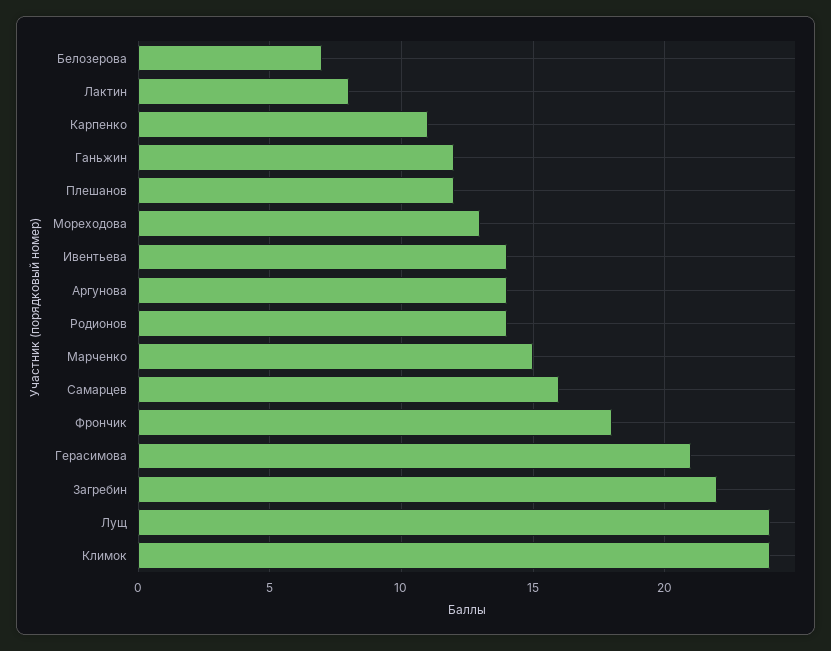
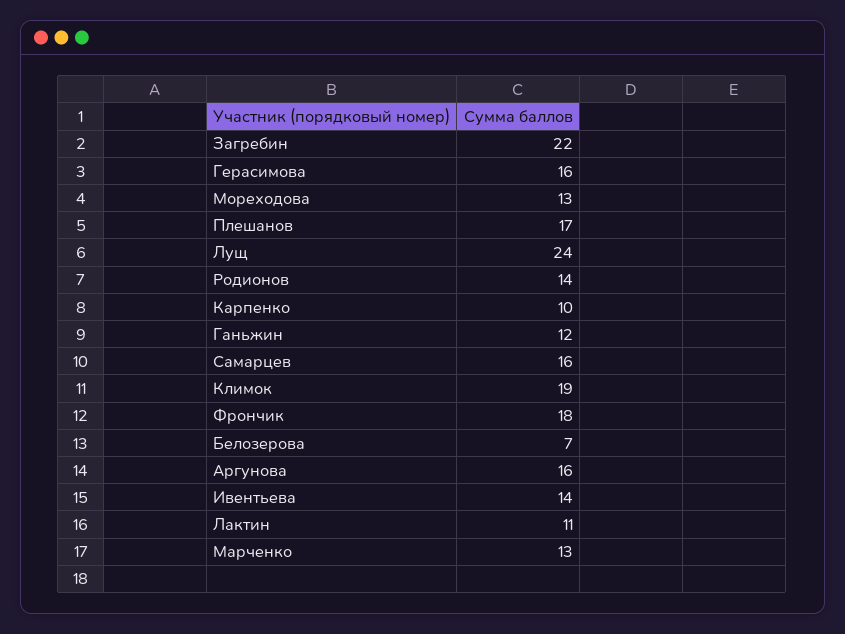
  {
    "Белозерова": 7,
-   "Лактин": 8,
+   "Лактин": 11,
-   "Карпенко": 11,
+   "Карпенко": 10,
    "Ганьжин": 12,
-   "Плешанов": 12,
+   "Плешанов": 17,
    "Мореходова": 13,
    "Ивентьева": 14,
-   "Аргунова": 14,
+   "Аргунова": 16,
    "Родионов": 14,
-   "Марченко": 15,
+   "Марченко": 13,
    "Самарцев": 16,
    "Фрончик": 18,
-   "Герасимова": 21,
+   "Герасимова": 16,
    "Загребин": 22,
    "Лущ": 24,
-   "Климок": 24
+   "Климок": 19
  }

